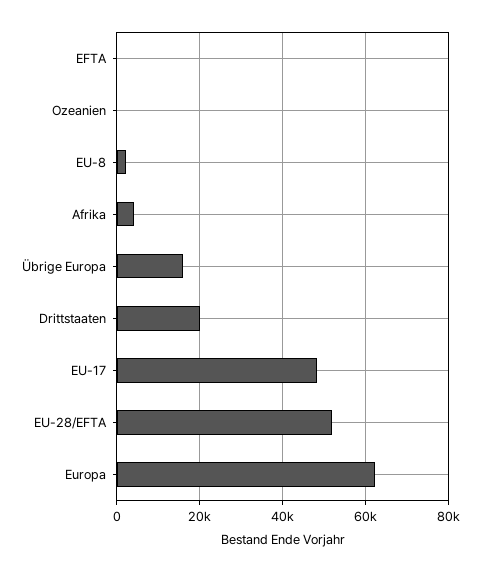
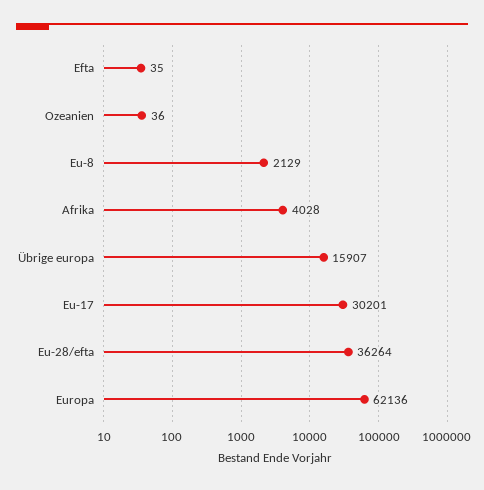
  {
    "EFTA": 35,
    "Ozeanien": 36,
    "EU-8": 2129,
    "Afrika": 4028,
    "Übrige Europa": 15907,
-   "Drittstaaten": 20000,
-   "EU-17": 48000,
+   "EU-17": 30201,
-   "EU-28/EFTA": 52000,
+   "EU-28/EFTA": 36264,
    "Europa": 62136
  }

